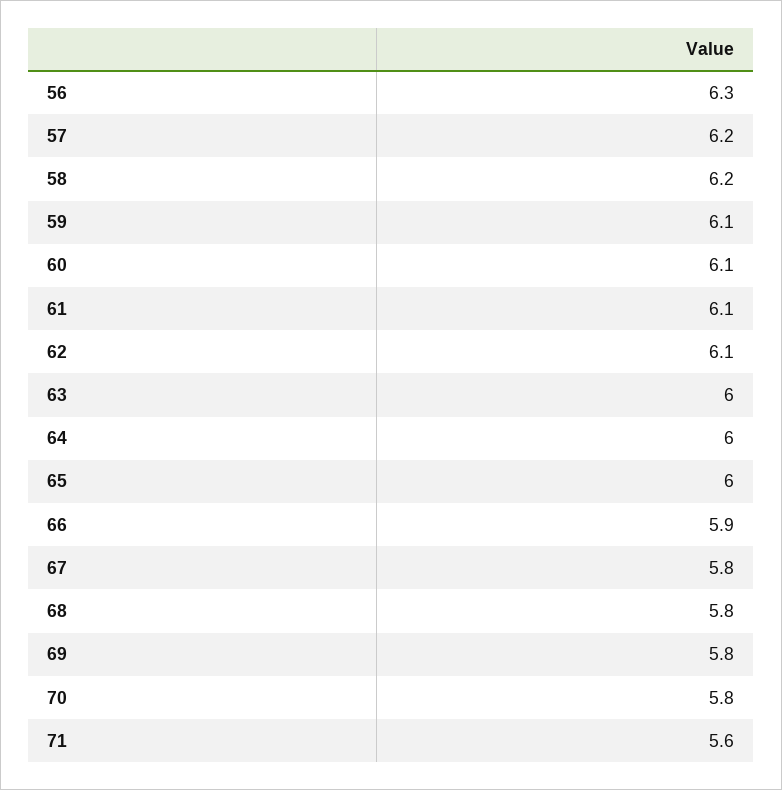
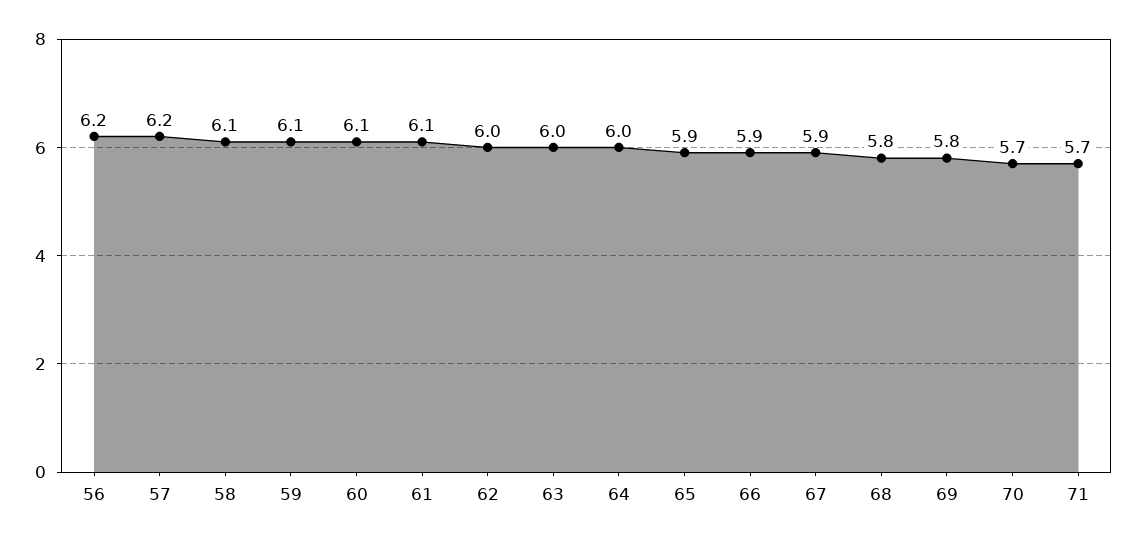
  {
-   "56": 6.3,
+   "56": 6.2,
    "57": 6.2,
-   "58": 6.2,
+   "58": 6.1,
    "59": 6.1,
    "60": 6.1,
    "61": 6.1,
-   "62": 6.1,
+   "62": 6,
    "63": 6,
    "64": 6,
-   "65": 6,
+   "65": 5.9,
    "66": 5.9,
-   "67": 5.8,
+   "67": 5.9,
    "68": 5.8,
    "69": 5.8,
-   "70": 5.8,
+   "70": 5.7,
-   "71": 5.6
+   "71": 5.7
  }

